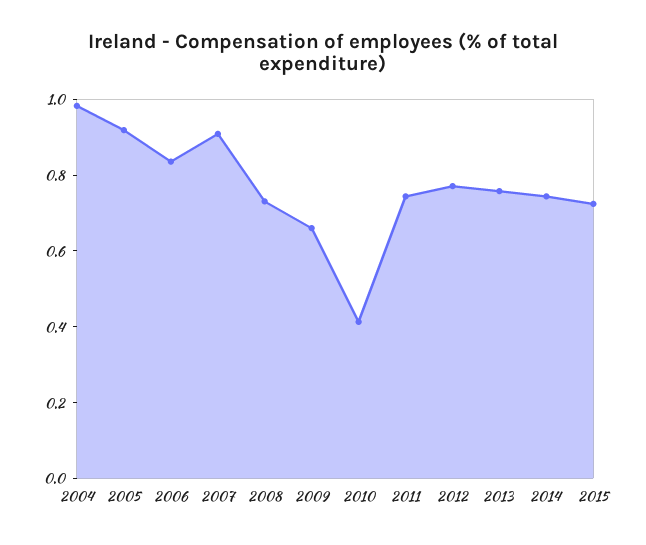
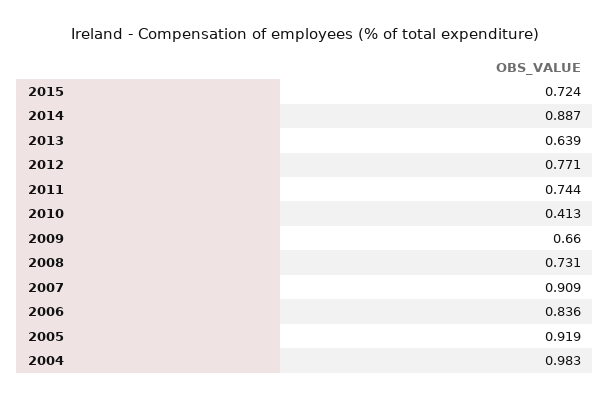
  {
    "2004": 0.983,
    "2005": 0.919,
    "2006": 0.836,
    "2007": 0.909,
    "2008": 0.731,
    "2009": 0.66,
    "2010": 0.413,
    "2011": 0.744,
    "2012": 0.771,
-   "2013": 0.75,
+   "2013": 0.639,
-   "2014": 0.75,
+   "2014": 0.887,
    "2015": 0.724
  }

